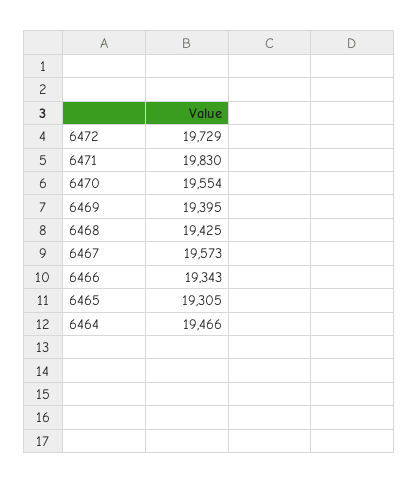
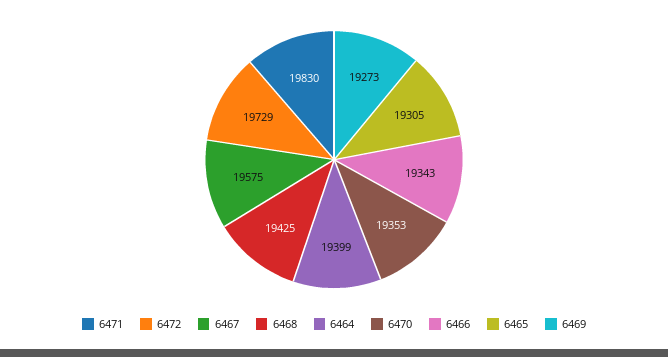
  {
    "6472": 19729,
    "6471": 19830,
-   "6470": 19554,
+   "6470": 19353,
-   "6469": 19395,
+   "6469": 19273,
    "6468": 19425,
-   "6467": 19573,
+   "6467": 19575,
    "6466": 19343,
    "6465": 19305,
-   "6464": 19466
+   "6464": 19399
  }

